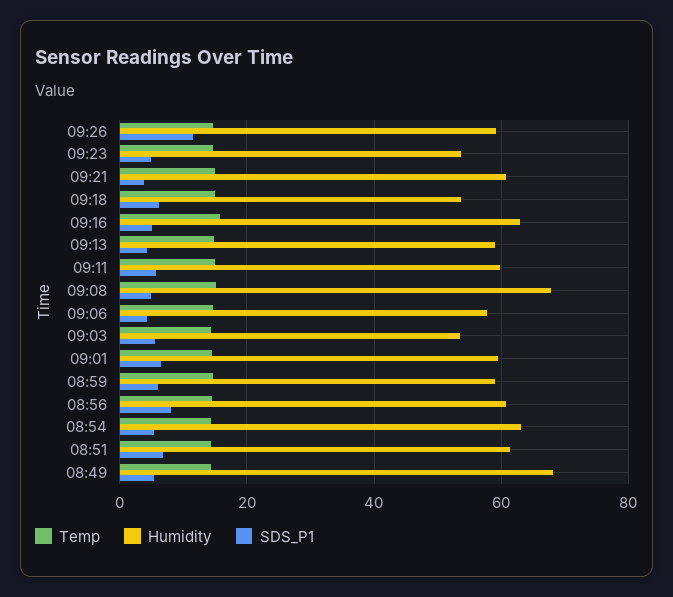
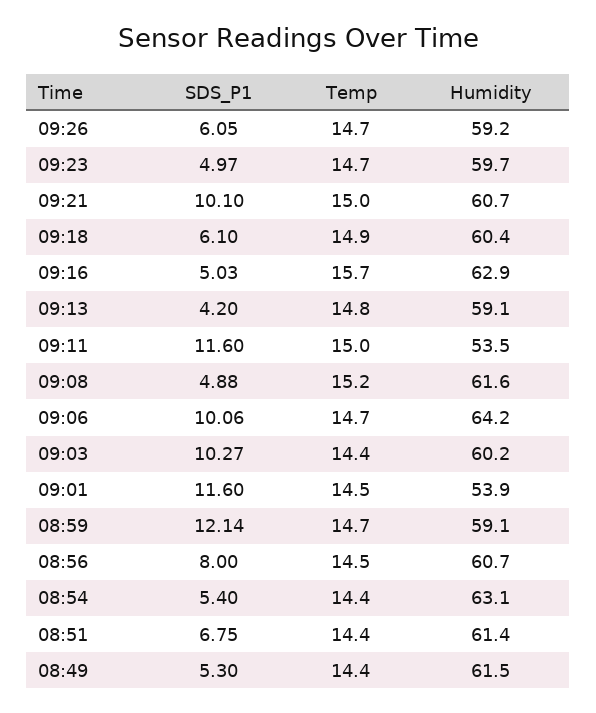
  {
    "Temp": {
      "09:26": 14.7,
      "09:23": 14.7,
      "09:21": 15,
      "09:18": 14.9,
      "09:16": 15.7,
      "09:13": 14.8,
      "09:11": 15,
      "09:08": 15.2,
      "09:06": 14.7,
      "09:03": 14.4,
      "09:01": 14.5,
      "08:59": 14.7,
      "08:56": 14.5,
      "08:54": 14.4,
      "08:51": 14.4,
      "08:49": 14.4
    },
    "Humidity": {
      "09:26": 59.2,
-     "09:23": 54,
+     "09:23": 59.7,
      "09:21": 60.7,
-     "09:18": 54,
+     "09:18": 60.4,
      "09:16": 62.9,
      "09:13": 59.1,
-     "09:11": 60,
+     "09:11": 53.5,
-     "09:08": 68,
+     "09:08": 61.6,
-     "09:06": 58,
+     "09:06": 64.2,
-     "09:03": 54,
+     "09:03": 60.2,
-     "09:01": 60,
+     "09:01": 53.9,
      "08:59": 59.1,
      "08:56": 60.7,
      "08:54": 63.1,
      "08:51": 61.4,
-     "08:49": 68
+     "08:49": 61.5
    },
    "SDS_P1": {
-     "09:26": 12,
+     "09:26": 6.05,
      "09:23": 4.97,
-     "09:21": 4,
+     "09:21": 10.1,
      "09:18": 6.1,
      "09:16": 5.03,
      "09:13": 4.2,
-     "09:11": 6,
+     "09:11": 11.6,
      "09:08": 4.88,
-     "09:06": 4,
+     "09:06": 10.06,
-     "09:03": 6,
+     "09:03": 10.27,
-     "09:01": 6,
+     "09:01": 11.6,
-     "08:59": 6,
+     "08:59": 12.14,
      "08:56": 8,
      "08:54": 5.4,
      "08:51": 6.75,
      "08:49": 5.3
    }
  }

